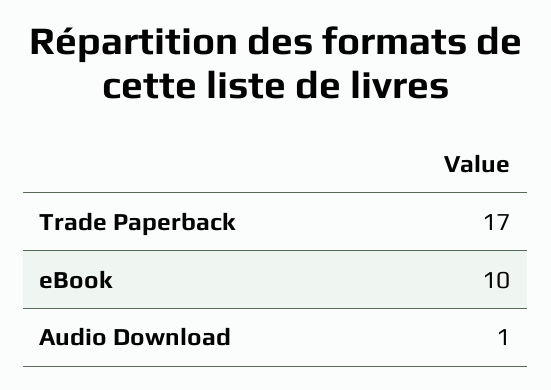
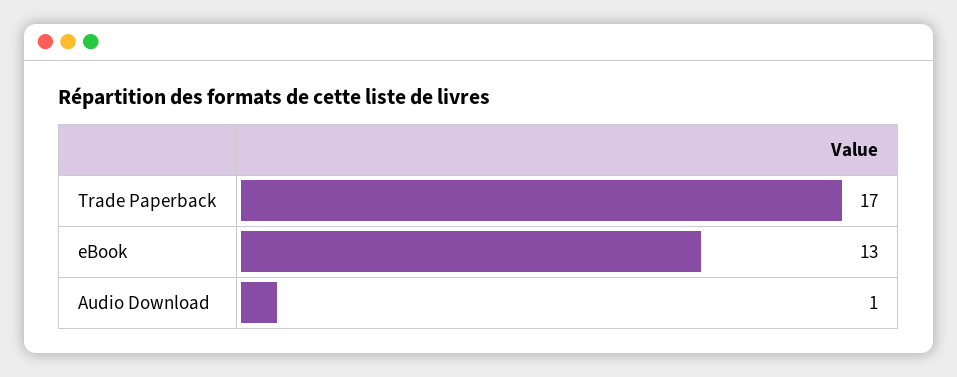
  {
    "Trade Paperback": 17,
-   "eBook": 10,
+   "eBook": 13,
    "Audio Download": 1
  }

